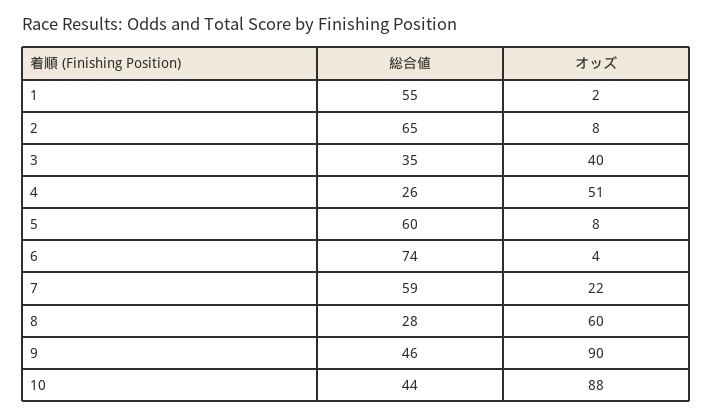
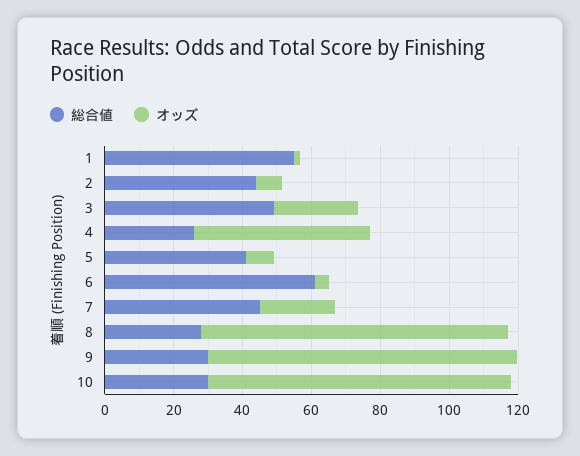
  {
    "総合値": {
      "1": 55,
-     "2": 65,
+     "2": 45,
-     "3": 35,
+     "3": 50,
      "4": 26,
-     "5": 60,
+     "5": 40,
-     "6": 74,
+     "6": 60,
-     "7": 59,
+     "7": 45,
      "8": 28,
-     "9": 46,
+     "9": 30,
-     "10": 44
+     "10": 30
    },
    "オッズ": {
      "1": 2,
      "2": 8,
-     "3": 40,
+     "3": 25,
      "4": 51,
      "5": 8,
      "6": 4,
      "7": 22,
-     "8": 60,
+     "8": 90,
      "9": 90,
      "10": 88
    }
  }

